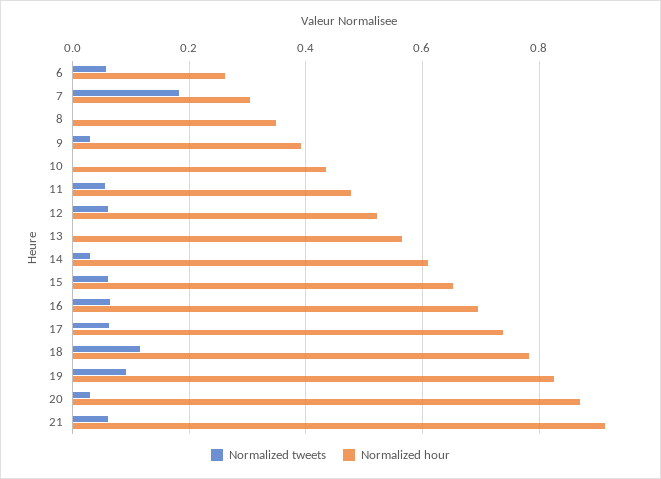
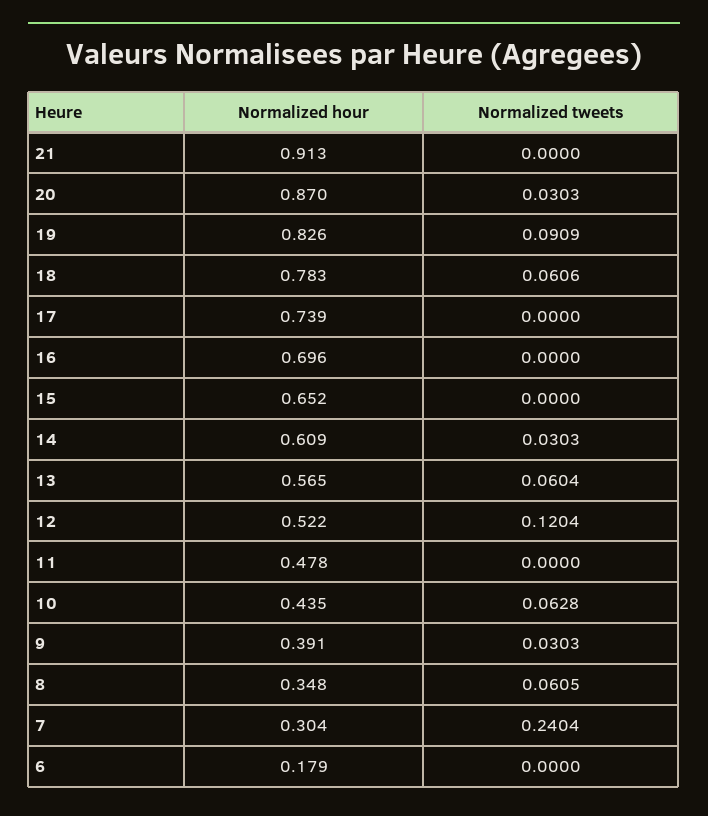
  {
    "Normalized tweets": {
-     "6": 0.06,
+     "6": 0,
-     "7": 0.18,
+     "7": 0.2404,
-     "8": 0,
+     "8": 0.0605,
      "9": 0.0303,
-     "10": 0,
+     "10": 0.0628,
-     "11": 0.06,
+     "11": 0,
-     "12": 0.06,
+     "12": 0.1204,
-     "13": 0,
+     "13": 0.0604,
      "14": 0.0303,
-     "15": 0.06,
+     "15": 0,
-     "16": 0.06,
+     "16": 0,
-     "17": 0.06,
+     "17": 0,
-     "18": 0.12,
+     "18": 0.0606,
      "19": 0.0909,
      "20": 0.0303,
-     "21": 0.06
+     "21": 0
    },
    "Normalized hour": {
-     "6": 0.26,
+     "6": 0.179,
      "7": 0.304,
      "8": 0.348,
      "9": 0.391,
      "10": 0.435,
      "11": 0.478,
      "12": 0.522,
      "13": 0.565,
      "14": 0.609,
      "15": 0.652,
      "16": 0.696,
      "17": 0.739,
      "18": 0.783,
      "19": 0.826,
      "20": 0.87,
      "21": 0.913
    }
  }

